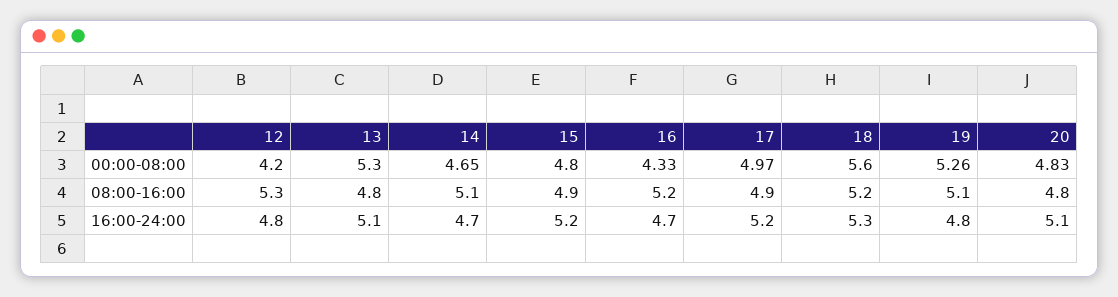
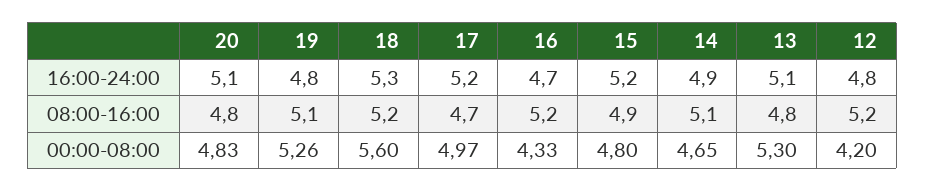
  {
    "12": {
      "00:00-08:00": 4.2,
-     "08:00-16:00": 5.3,
+     "08:00-16:00": 5.2,
      "16:00-24:00": 4.8
    },
    "13": {
      "00:00-08:00": 5.3,
      "08:00-16:00": 4.8,
      "16:00-24:00": 5.1
    },
    "14": {
      "00:00-08:00": 4.65,
      "08:00-16:00": 5.1,
-     "16:00-24:00": 4.7
+     "16:00-24:00": 4.9
    },
    "15": {
      "00:00-08:00": 4.8,
      "08:00-16:00": 4.9,
      "16:00-24:00": 5.2
    },
    "16": {
      "00:00-08:00": 4.33,
      "08:00-16:00": 5.2,
      "16:00-24:00": 4.7
    },
    "17": {
      "00:00-08:00": 4.97,
-     "08:00-16:00": 4.9,
+     "08:00-16:00": 4.7,
      "16:00-24:00": 5.2
    },
    "18": {
      "00:00-08:00": 5.6,
      "08:00-16:00": 5.2,
      "16:00-24:00": 5.3
    },
    "19": {
      "00:00-08:00": 5.26,
      "08:00-16:00": 5.1,
      "16:00-24:00": 4.8
    },
    "20": {
      "00:00-08:00": 4.83,
      "08:00-16:00": 4.8,
      "16:00-24:00": 5.1
    }
  }

